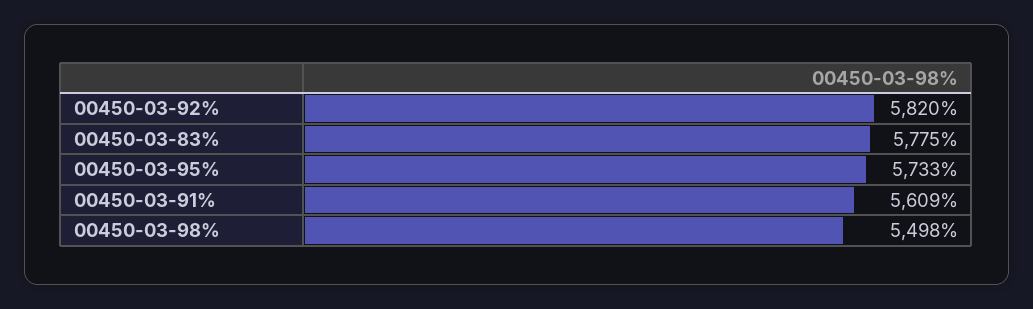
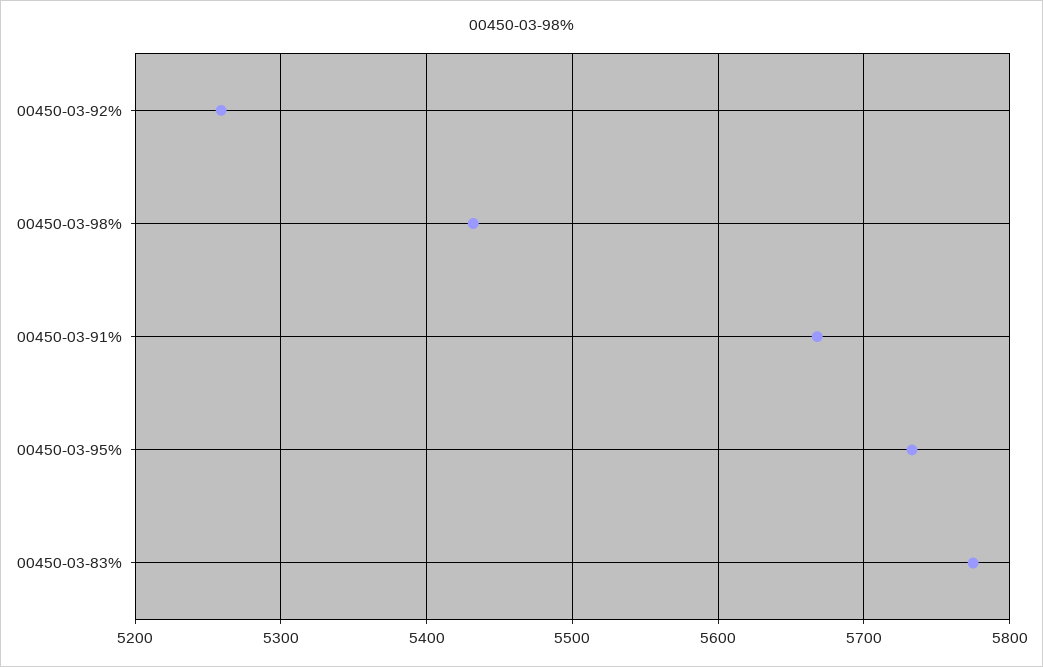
  {
-   "00450-03-92%": 5820,
+   "00450-03-92%": 5260,
    "00450-03-83%": 5775,
    "00450-03-95%": 5733,
-   "00450-03-91%": 5609,
+   "00450-03-91%": 5670,
-   "00450-03-98%": 5498
+   "00450-03-98%": 5430
  }

